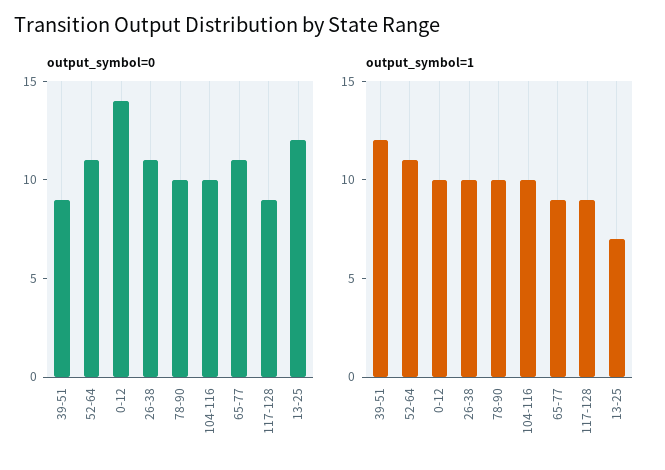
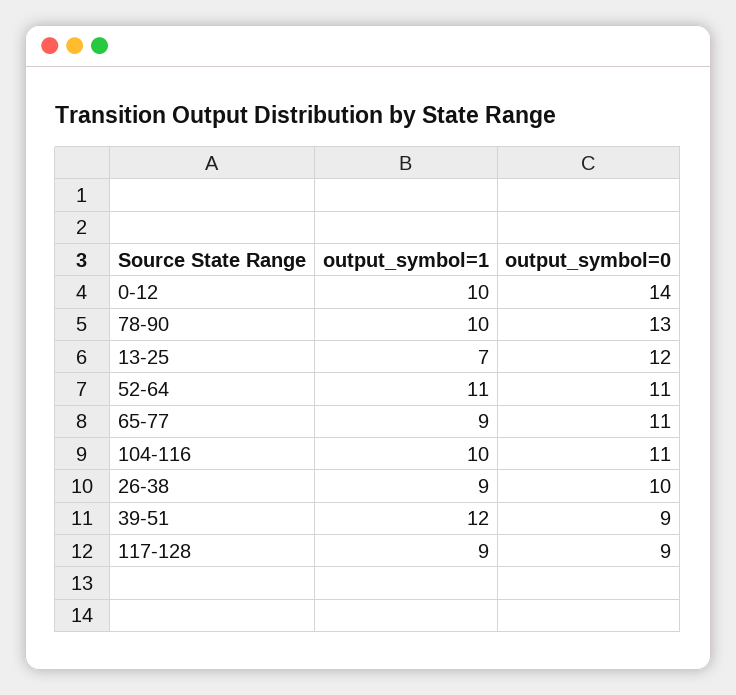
  {
    "output_symbol=0": {
      "39-51": 9,
      "52-64": 11,
      "0-12": 14,
-     "26-38": 11,
+     "26-38": 10,
-     "78-90": 10,
+     "78-90": 13,
-     "104-116": 10,
+     "104-116": 11,
      "65-77": 11,
      "117-128": 9,
      "13-25": 12
    },
    "output_symbol=1": {
      "39-51": 12,
      "52-64": 11,
      "0-12": 10,
-     "26-38": 10,
+     "26-38": 9,
      "78-90": 10,
      "104-116": 10,
      "65-77": 9,
      "117-128": 9,
      "13-25": 7
    }
  }

